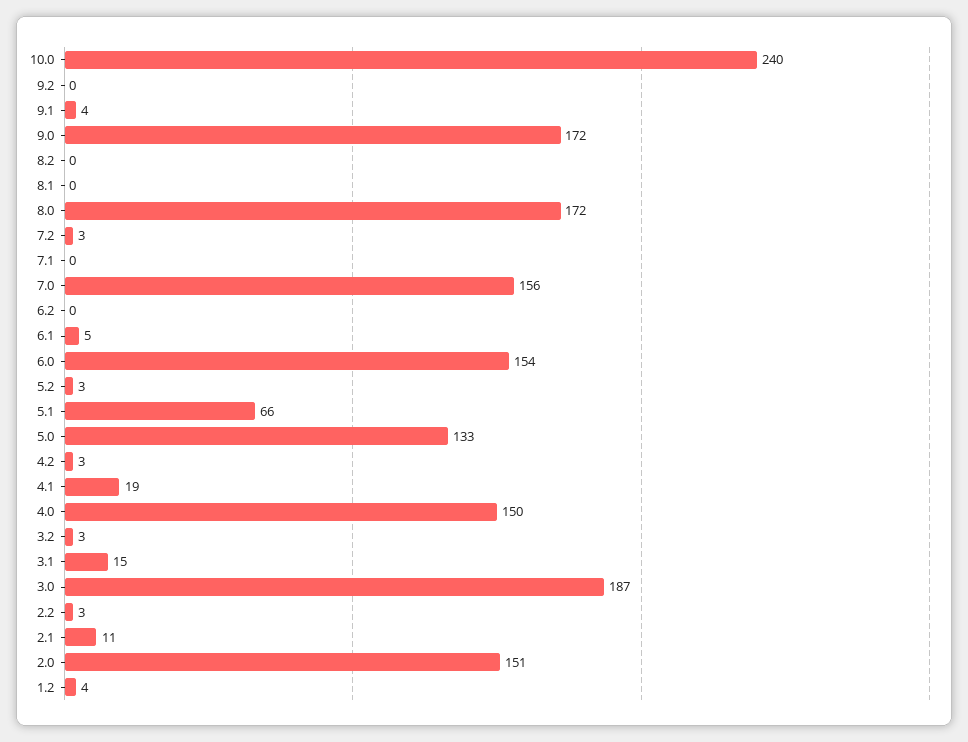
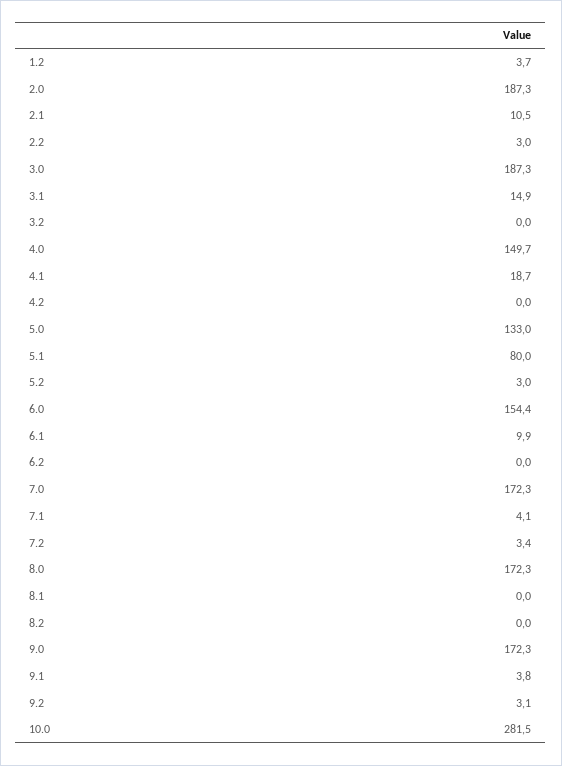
  {
-   "10.0": 240,
+   "10.0": 281.5,
-   "9.2": 0,
+   "9.2": 3.1,
    "9.1": 3.8,
    "9.0": 172.3,
    "8.2": 0,
    "8.1": 0,
    "8.0": 172.3,
    "7.2": 3.4,
-   "7.1": 0,
+   "7.1": 4.1,
-   "7.0": 156,
+   "7.0": 172.3,
    "6.2": 0,
-   "6.1": 5,
+   "6.1": 9.9,
    "6.0": 154.4,
    "5.2": 3,
-   "5.1": 66,
+   "5.1": 80,
    "5.0": 133,
-   "4.2": 3,
+   "4.2": 0,
    "4.1": 18.7,
    "4.0": 149.7,
-   "3.2": 3,
+   "3.2": 0,
    "3.1": 14.9,
    "3.0": 187.3,
    "2.2": 3,
    "2.1": 10.5,
-   "2.0": 151,
+   "2.0": 187.3,
    "1.2": 3.7
  }

